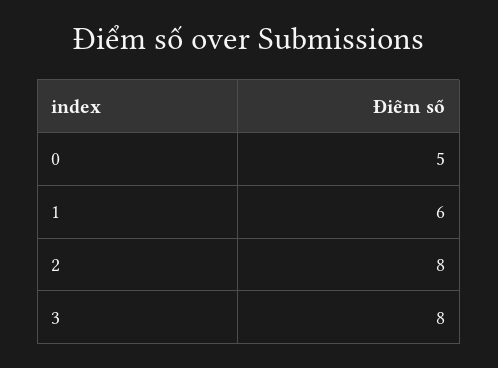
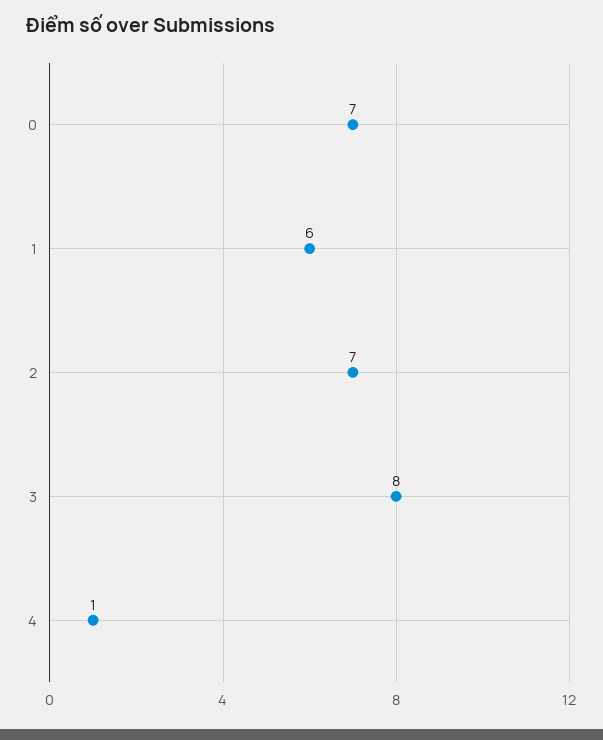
  {
-   "0": 5,
+   "0": 7,
    "1": 6,
-   "2": 8,
+   "2": 7,
-   "3": 8
+   "3": 8,
+   "4": 1
  }

